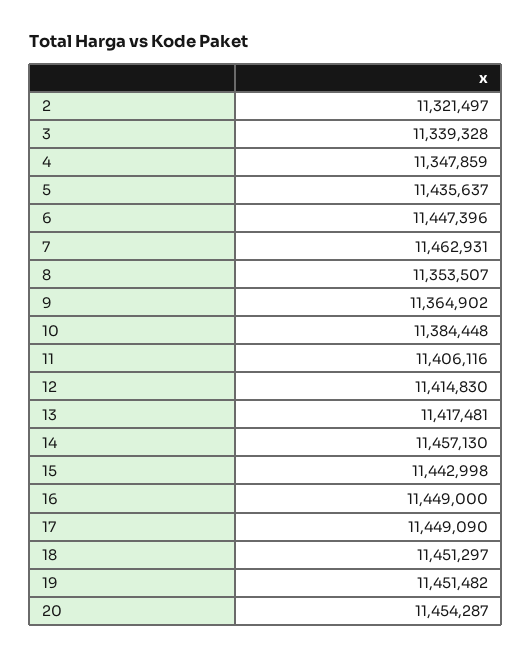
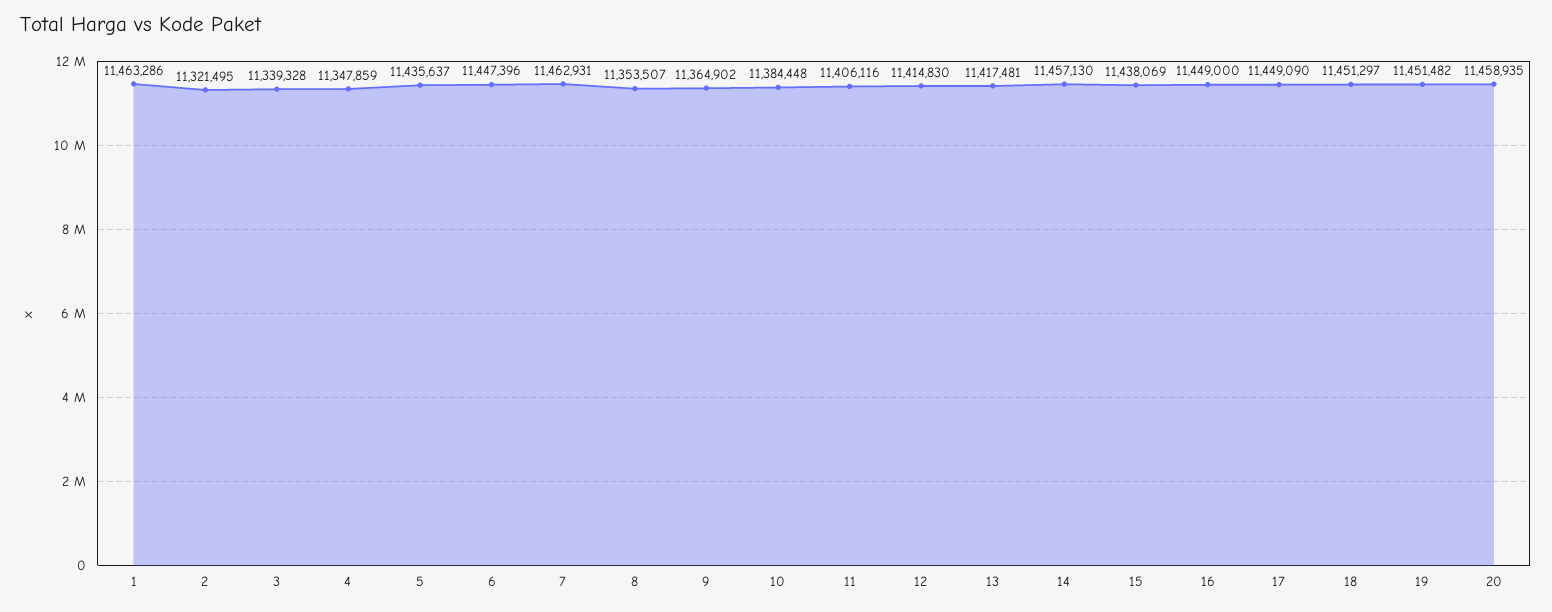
  {
-   "2": 11321497,
+   "2": 11321495,
    "3": 11339328,
    "4": 11347859,
    "5": 11435637,
    "6": 11447396,
    "7": 11462931,
    "8": 11353507,
    "9": 11364902,
    "10": 11384448,
    "11": 11406116,
    "12": 11414830,
    "13": 11417481,
    "14": 11457130,
-   "15": 11442998,
+   "15": 11438069,
    "16": 11449000,
    "17": 11449090,
    "18": 11451297,
    "19": 11451482,
-   "20": 11454287
+   "20": 11458935,
+   "1": 11463286
  }

